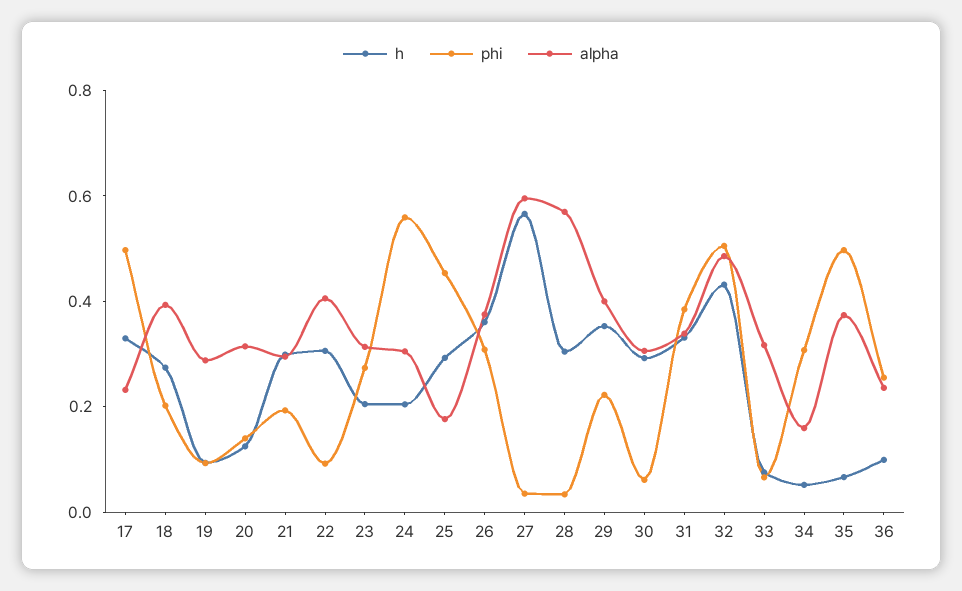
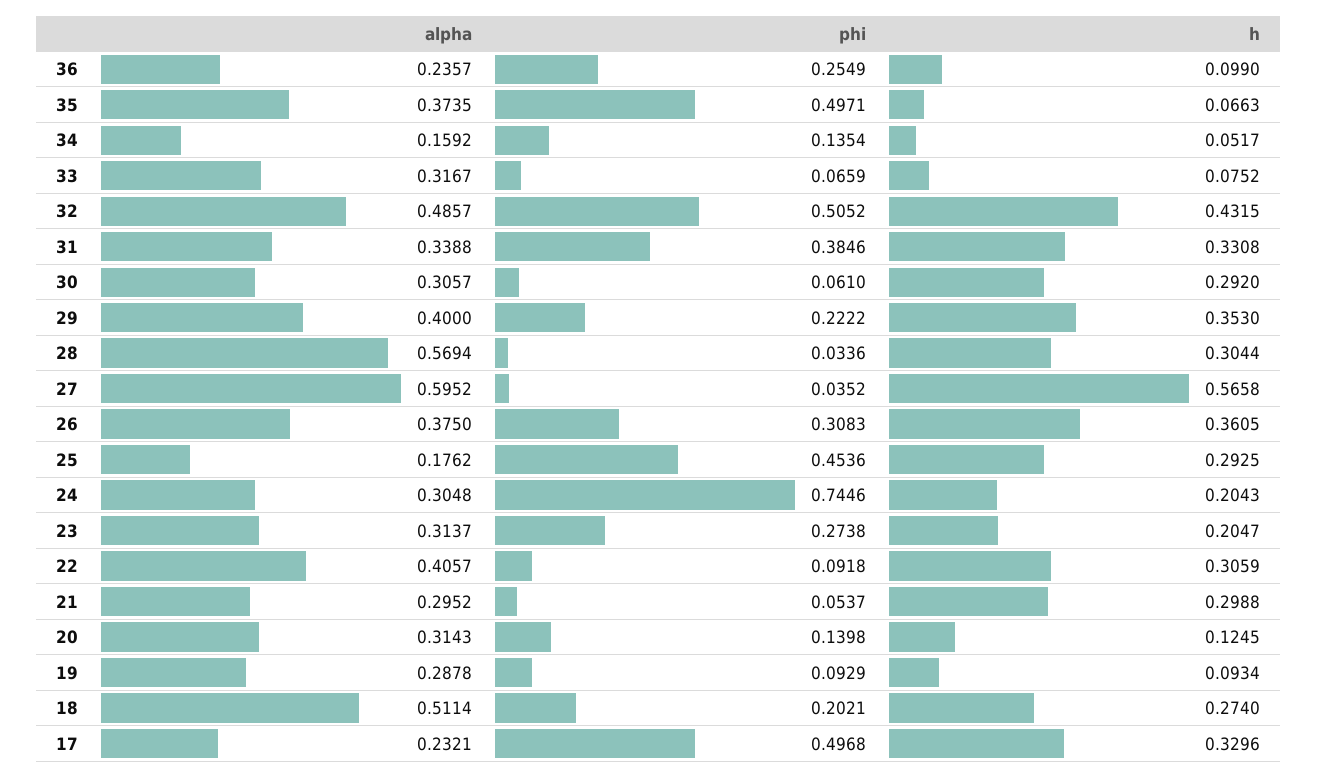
  {
    "h": {
      "17": 0.3296,
      "18": 0.274,
      "19": 0.0934,
      "20": 0.1245,
      "21": 0.2988,
      "22": 0.3059,
      "23": 0.2047,
      "24": 0.2043,
      "25": 0.2925,
      "26": 0.3605,
      "27": 0.5658,
      "28": 0.3044,
      "29": 0.353,
      "30": 0.292,
      "31": 0.3308,
      "32": 0.4315,
      "33": 0.0752,
      "34": 0.0517,
      "35": 0.0663,
      "36": 0.099
    },
    "phi": {
      "17": 0.4968,
      "18": 0.2021,
      "19": 0.0929,
      "20": 0.1398,
-     "21": 0.2,
+     "21": 0.0537,
      "22": 0.0918,
      "23": 0.2738,
-     "24": 0.55,
+     "24": 0.7446,
      "25": 0.4536,
      "26": 0.3083,
      "27": 0.0352,
      "28": 0.0336,
      "29": 0.2222,
      "30": 0.061,
      "31": 0.3846,
      "32": 0.5052,
      "33": 0.0659,
-     "34": 0.3,
+     "34": 0.1354,
      "35": 0.4971,
      "36": 0.2549
    },
    "alpha": {
      "17": 0.2321,
-     "18": 0.4,
+     "18": 0.5114,
      "19": 0.2878,
      "20": 0.3143,
      "21": 0.2952,
      "22": 0.4057,
      "23": 0.3137,
      "24": 0.3048,
      "25": 0.1762,
      "26": 0.375,
      "27": 0.5952,
      "28": 0.5694,
      "29": 0.4,
      "30": 0.3057,
      "31": 0.3388,
      "32": 0.4857,
      "33": 0.3167,
      "34": 0.1592,
      "35": 0.3735,
      "36": 0.2357
    }
  }

